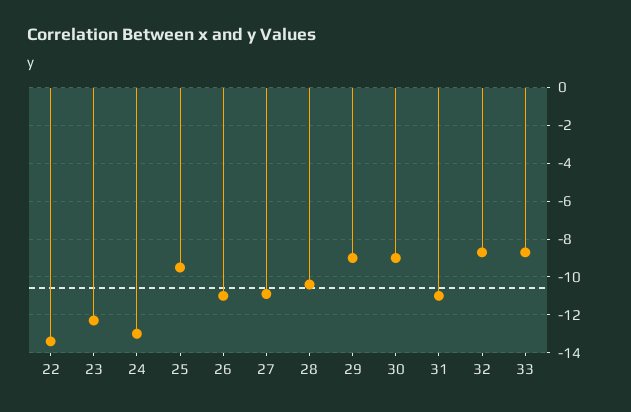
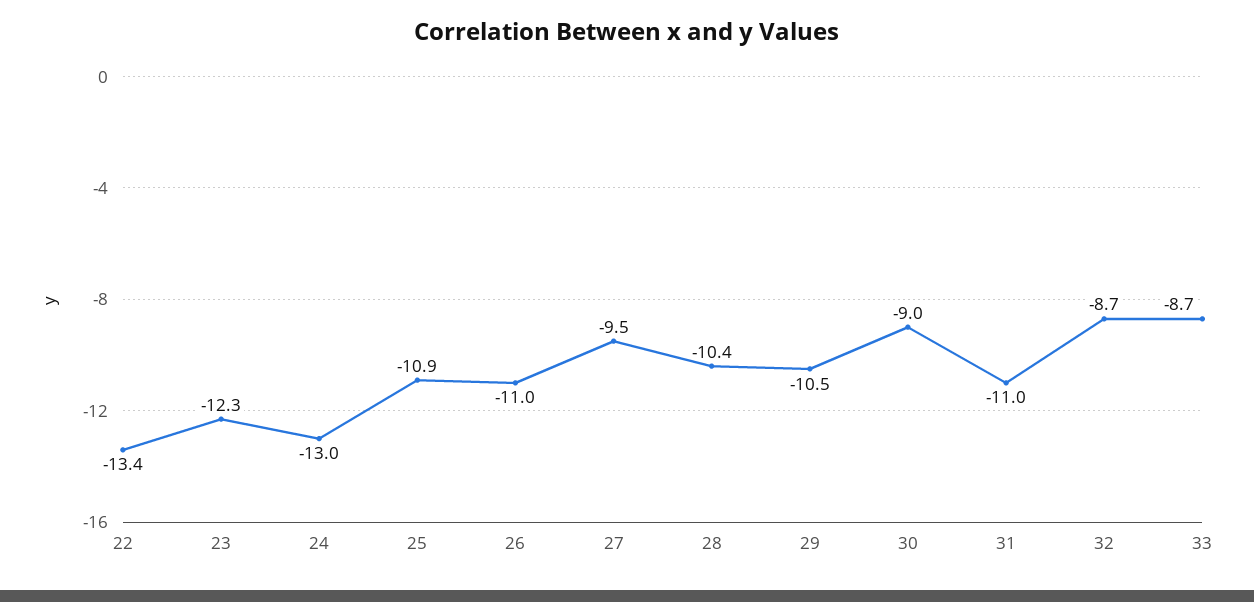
  {
    "22": -13.4,
    "23": -12.3,
    "24": -13,
-   "25": -9.5,
+   "25": -10.9,
    "26": -11,
-   "27": -11,
+   "27": -9.5,
    "28": -10.4,
-   "29": -9,
+   "29": -10.5,
    "30": -9,
    "31": -11,
    "32": -8.7,
    "33": -8.7
  }

